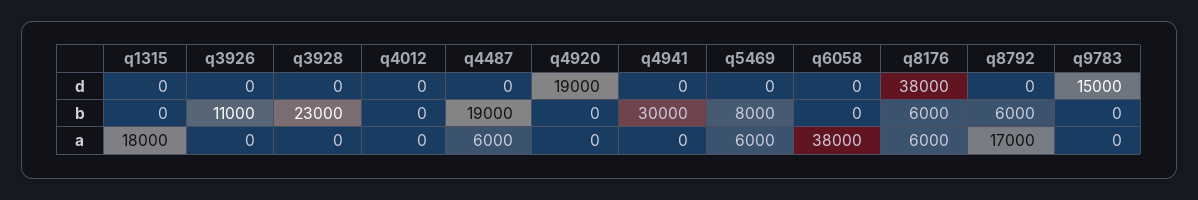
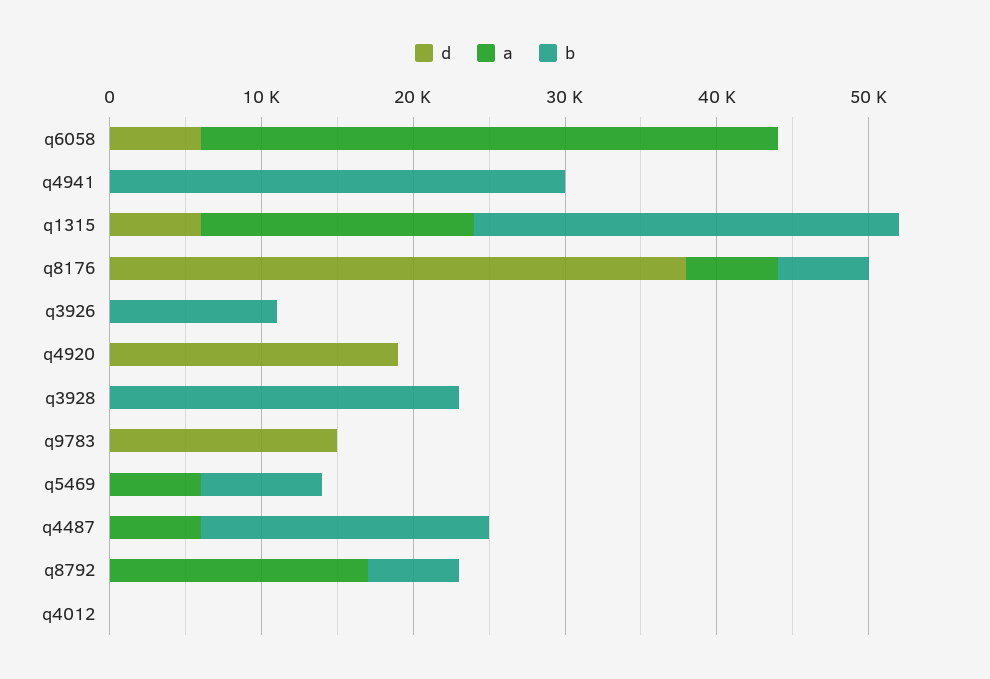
  {
    "d": {
-     "q1315": 0,
+     "q1315": 6000,
      "q3926": 0,
      "q3928": 0,
      "q4012": 0,
      "q4487": 0,
      "q4920": 19000,
      "q4941": 0,
      "q5469": 0,
-     "q6058": 0,
+     "q6058": 6000,
      "q8176": 38000,
      "q8792": 0,
      "q9783": 15000
    },
    "b": {
-     "q1315": 0,
+     "q1315": 28000,
      "q3926": 11000,
      "q3928": 23000,
      "q4012": 0,
      "q4487": 19000,
      "q4920": 0,
      "q4941": 30000,
      "q5469": 8000,
      "q6058": 0,
      "q8176": 6000,
      "q8792": 6000,
      "q9783": 0
    },
    "a": {
      "q1315": 18000,
      "q3926": 0,
      "q3928": 0,
      "q4012": 0,
      "q4487": 6000,
      "q4920": 0,
      "q4941": 0,
      "q5469": 6000,
      "q6058": 38000,
      "q8176": 6000,
      "q8792": 17000,
      "q9783": 0
    }
  }

